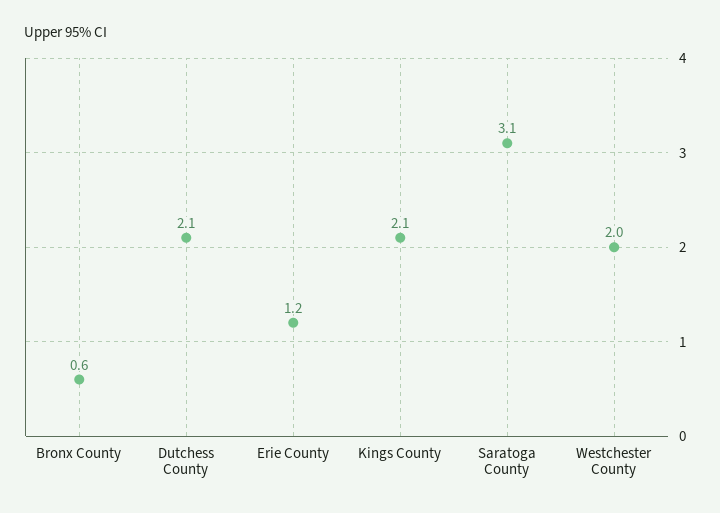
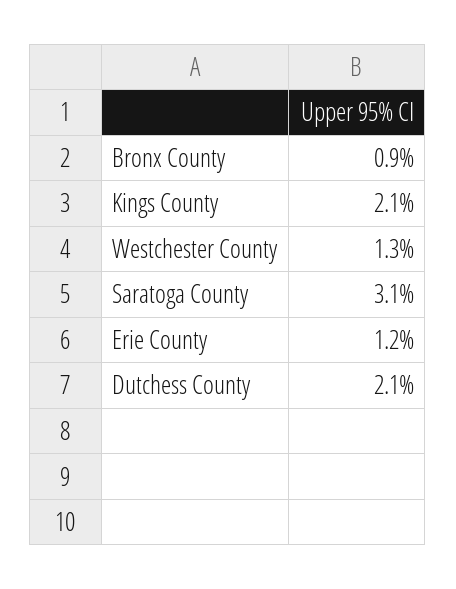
  {
-   "Bronx County": 0.6,
+   "Bronx County": 0.9,
    "Dutchess County": 2.1,
    "Erie County": 1.2,
    "Kings County": 2.1,
    "Saratoga County": 3.1,
-   "Westchester County": 2
+   "Westchester County": 1.3
  }

